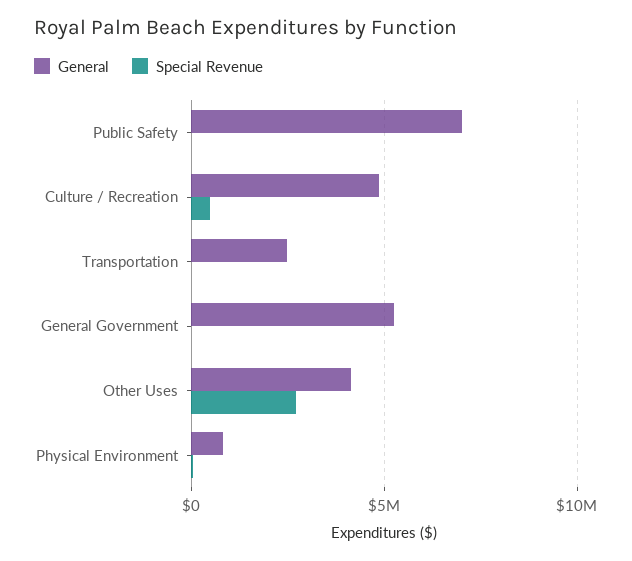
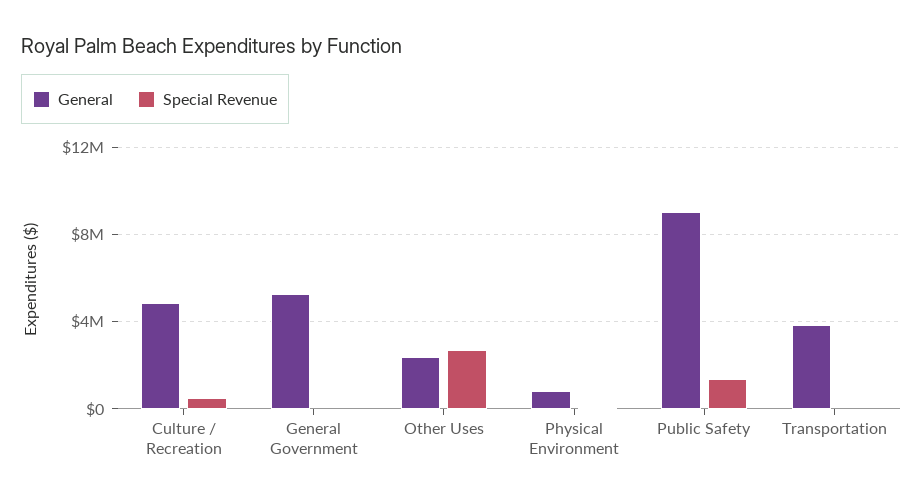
  {
    "General": {
-     "Public Safety": 7000000,
+     "Public Safety": 9000000,
      "Culture / Recreation": 5000000,
-     "Transportation": 2500000,
+     "Transportation": 4000000,
      "General Government": 5500000,
-     "Other Uses": 4000000,
+     "Other Uses": 2500000,
      "Physical Environment": 1000000
    },
    "Special Revenue": {
-     "Public Safety": 0,
+     "Public Safety": 1500000,
      "Culture / Recreation": 500000,
      "Transportation": 0,
      "General Government": 0,
      "Other Uses": 2500000,
      "Physical Environment": 0
    }
  }

